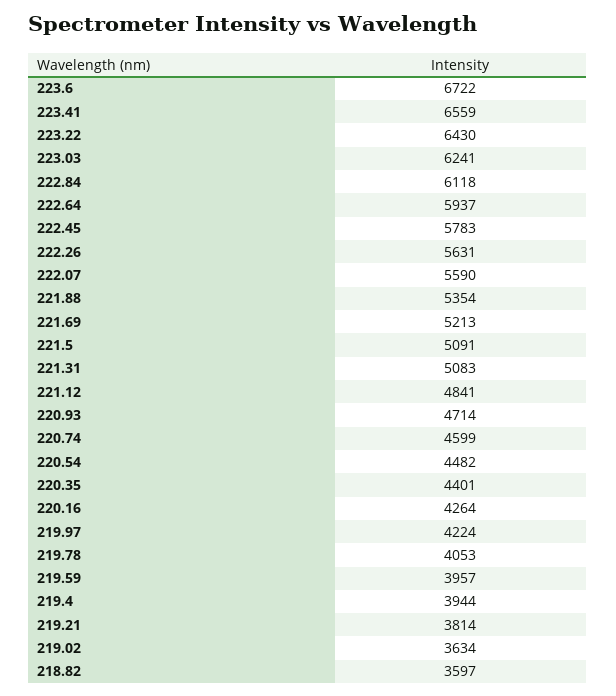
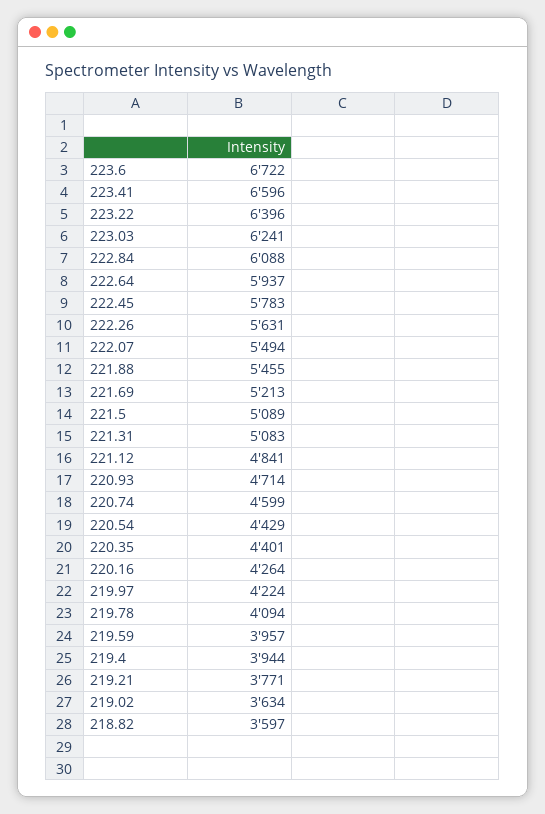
  {
    "223.6": 6722,
-   "223.41": 6559,
+   "223.41": 6596,
-   "223.22": 6430,
+   "223.22": 6396,
    "223.03": 6241,
-   "222.84": 6118,
+   "222.84": 6088,
    "222.64": 5937,
    "222.45": 5783,
    "222.26": 5631,
-   "222.07": 5590,
+   "222.07": 5494,
-   "221.88": 5354,
+   "221.88": 5455,
    "221.69": 5213,
-   "221.5": 5091,
+   "221.5": 5089,
    "221.31": 5083,
    "221.12": 4841,
    "220.93": 4714,
    "220.74": 4599,
-   "220.54": 4482,
+   "220.54": 4429,
    "220.35": 4401,
    "220.16": 4264,
    "219.97": 4224,
-   "219.78": 4053,
+   "219.78": 4094,
    "219.59": 3957,
    "219.4": 3944,
-   "219.21": 3814,
+   "219.21": 3771,
    "219.02": 3634,
    "218.82": 3597
  }

